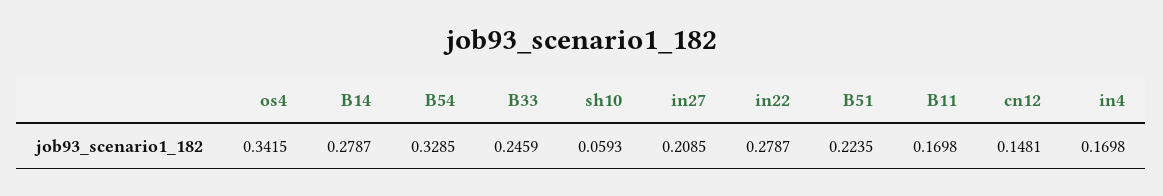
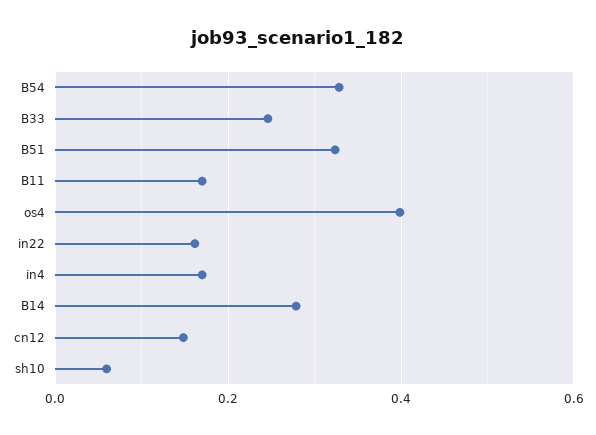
  {
-   "os4": 0.3415,
+   "os4": 0.4,
    "B14": 0.2787,
    "B54": 0.3285,
    "B33": 0.2459,
    "sh10": 0.0593,
-   "in27": 0.2085,
-   "in22": 0.2787,
+   "in22": 0.16,
-   "B51": 0.2235,
+   "B51": 0.32,
    "B11": 0.1698,
    "cn12": 0.1481,
    "in4": 0.1698
  }

